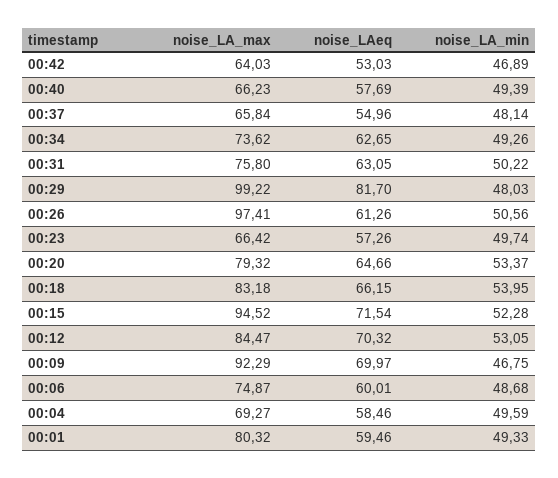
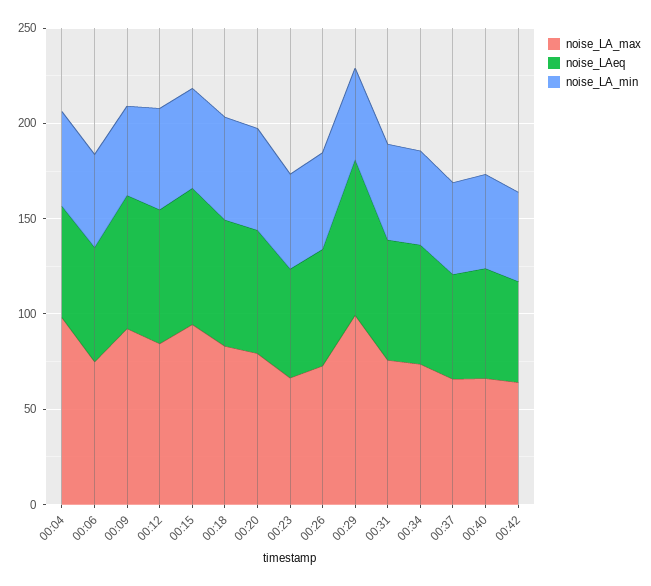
  {
    "noise_LA_max": {
      "00:42": 64.03,
      "00:40": 66.23,
      "00:37": 65.84,
      "00:34": 73.62,
      "00:31": 75.8,
      "00:29": 99.22,
-     "00:26": 97.41,
+     "00:26": 70,
      "00:23": 66.42,
      "00:20": 79.32,
      "00:18": 83.18,
      "00:15": 94.52,
      "00:12": 84.47,
      "00:09": 92.29,
      "00:06": 74.87,
-     "00:04": 69.27,
+     "00:04": 100
-     "00:01": 80.32
    },
    "noise_LAeq": {
      "00:42": 53.03,
      "00:40": 57.69,
      "00:37": 54.96,
      "00:34": 62.65,
      "00:31": 63.05,
      "00:29": 81.7,
      "00:26": 61.26,
      "00:23": 57.26,
      "00:20": 64.66,
      "00:18": 66.15,
      "00:15": 71.54,
      "00:12": 70.32,
      "00:09": 69.97,
      "00:06": 60.01,
-     "00:04": 58.46,
+     "00:04": 58.46
-     "00:01": 59.46
    },
    "noise_LA_min": {
      "00:42": 46.89,
      "00:40": 49.39,
      "00:37": 48.14,
      "00:34": 49.26,
      "00:31": 50.22,
      "00:29": 48.03,
      "00:26": 50.56,
      "00:23": 49.74,
      "00:20": 53.37,
      "00:18": 53.95,
      "00:15": 52.28,
      "00:12": 53.05,
      "00:09": 46.75,
      "00:06": 48.68,
-     "00:04": 49.59,
+     "00:04": 49.59
-     "00:01": 49.33
    }
  }

